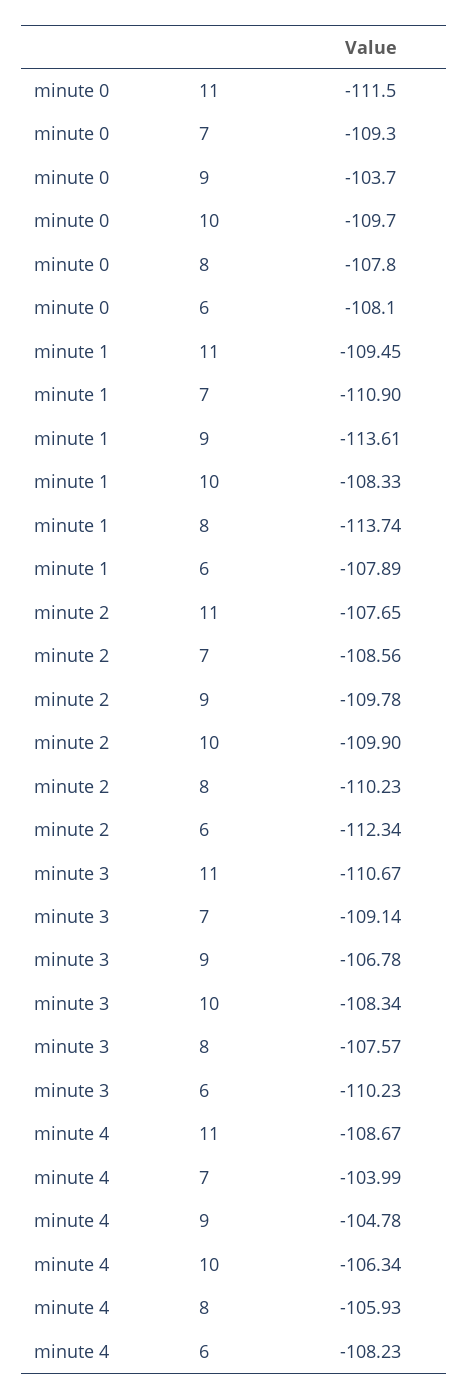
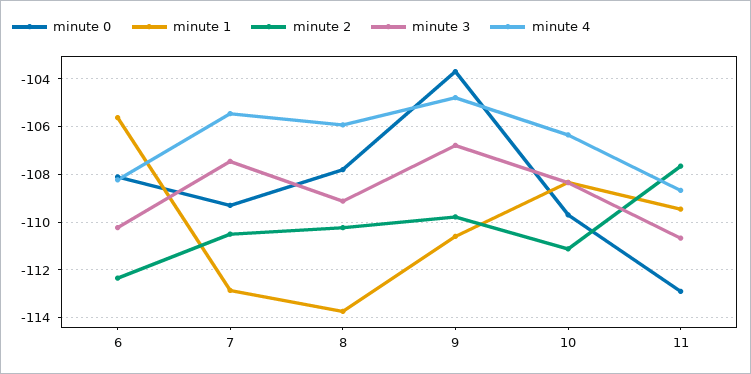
  {
    "minute 0": {
-     "11": -111.5,
+     "11": -113,
      "7": -109.3,
      "9": -103.7,
      "10": -109.7,
      "8": -107.8,
      "6": -108.1
    },
    "minute 1": {
      "11": -109.45,
-     "7": -110.9,
+     "7": -113,
-     "9": -113.61,
+     "9": -110.5,
      "10": -108.33,
      "8": -113.74,
-     "6": -107.89
+     "6": -105.5
    },
    "minute 2": {
      "11": -107.65,
-     "7": -108.56,
+     "7": -110.5,
      "9": -109.78,
-     "10": -109.9,
+     "10": -111,
      "8": -110.23,
      "6": -112.34
    },
    "minute 3": {
      "11": -110.67,
-     "7": -109.14,
+     "7": -107.5,
      "9": -106.78,
      "10": -108.34,
-     "8": -107.57,
+     "8": -109,
      "6": -110.23
    },
    "minute 4": {
      "11": -108.67,
-     "7": -103.99,
+     "7": -105.5,
      "9": -104.78,
      "10": -106.34,
      "8": -105.93,
      "6": -108.23
    }
  }

